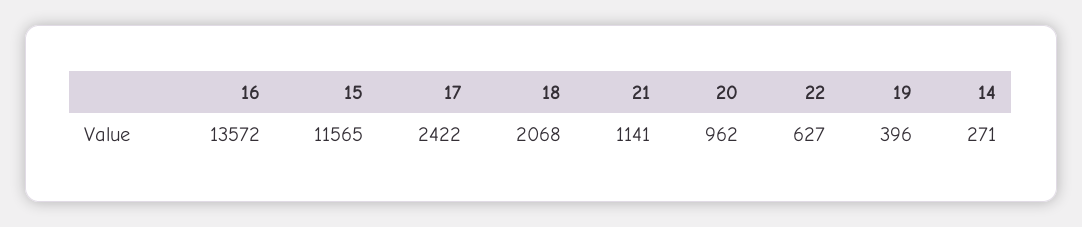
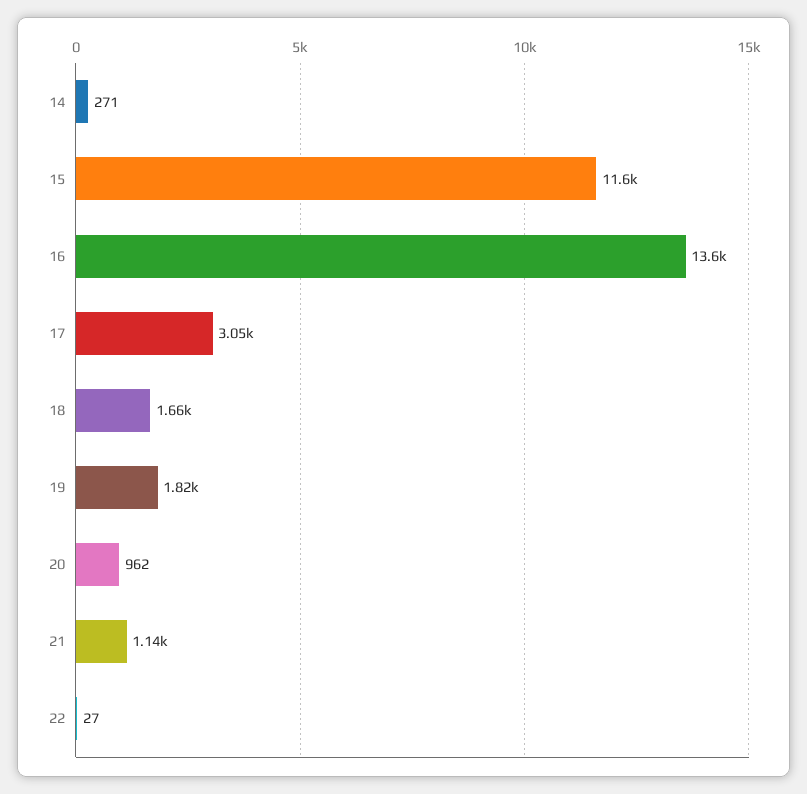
  {
    "16": 13572,
    "15": 11565,
-   "17": 2422,
+   "17": 3050,
-   "18": 2068,
+   "18": 1660,
    "21": 1141,
    "20": 962,
-   "22": 627,
+   "22": 27,
-   "19": 396,
+   "19": 1820,
    "14": 271
  }

